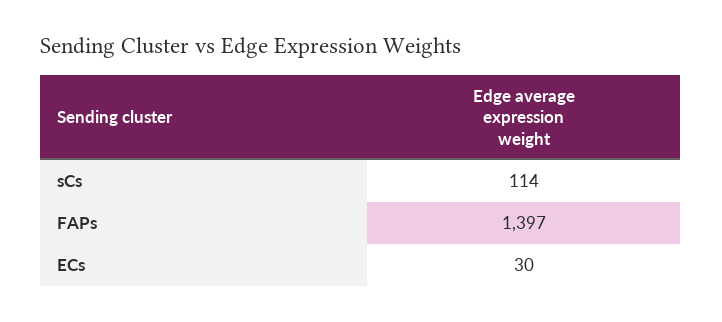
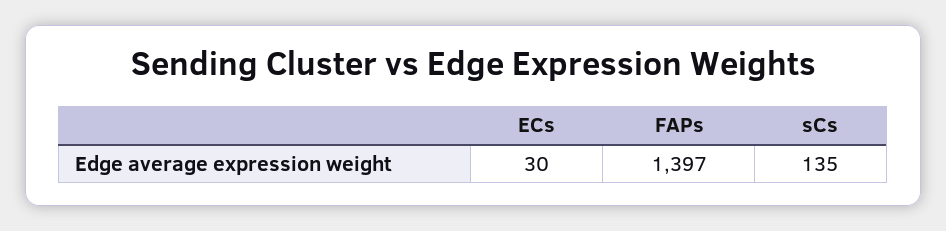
  {
-   "sCs": 114,
+   "sCs": 135,
    "FAPs": 1397,
    "ECs": 30
  }

